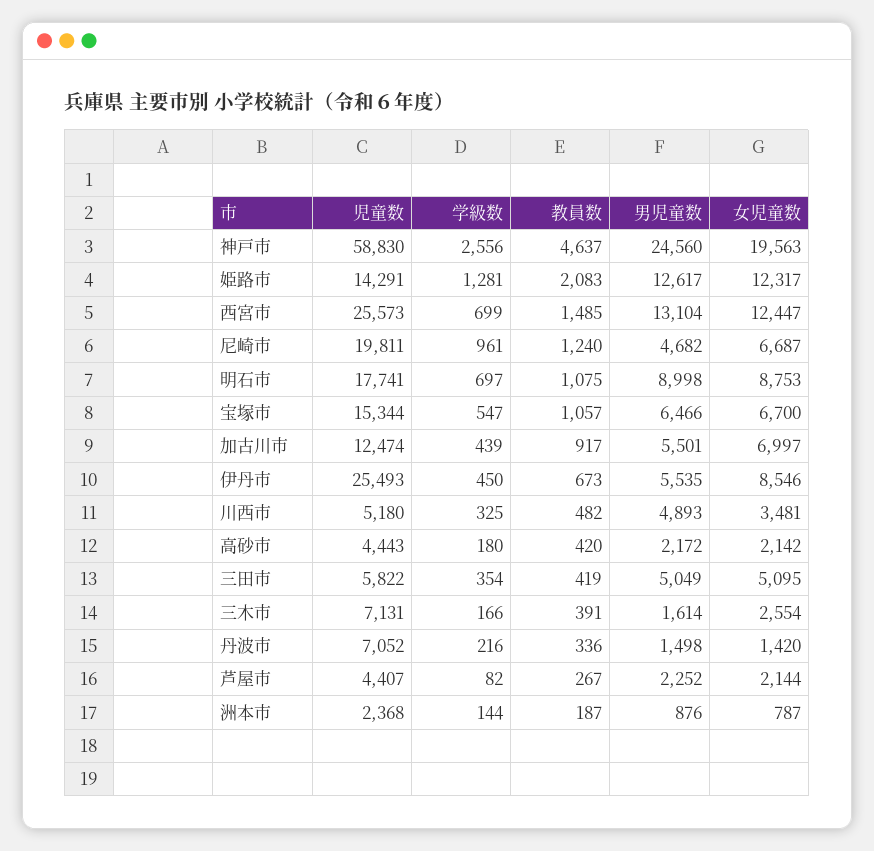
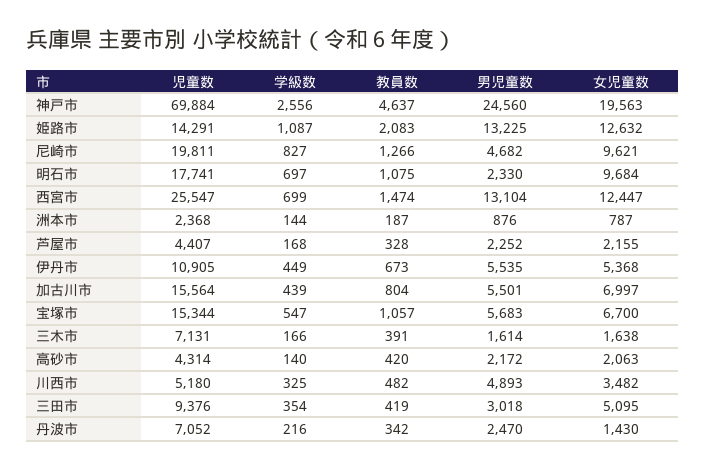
  {
    "児童数": {
-     "神戸市": 58830,
+     "神戸市": 69884,
      "姫路市": 14291,
-     "西宮市": 25573,
+     "西宮市": 25547,
      "尼崎市": 19811,
      "明石市": 17741,
      "宝塚市": 15344,
-     "加古川市": 12474,
+     "加古川市": 15564,
-     "伊丹市": 25493,
+     "伊丹市": 10905,
      "川西市": 5180,
-     "高砂市": 4443,
+     "高砂市": 4314,
-     "三田市": 5822,
+     "三田市": 9376,
      "三木市": 7131,
      "丹波市": 7052,
      "芦屋市": 4407,
      "洲本市": 2368
    },
    "学級数": {
      "神戸市": 2556,
-     "姫路市": 1281,
+     "姫路市": 1087,
      "西宮市": 699,
-     "尼崎市": 961,
+     "尼崎市": 827,
      "明石市": 697,
      "宝塚市": 547,
      "加古川市": 439,
-     "伊丹市": 450,
+     "伊丹市": 449,
      "川西市": 325,
-     "高砂市": 180,
+     "高砂市": 140,
      "三田市": 354,
      "三木市": 166,
      "丹波市": 216,
-     "芦屋市": 82,
+     "芦屋市": 168,
      "洲本市": 144
    },
    "教員数": {
      "神戸市": 4637,
      "姫路市": 2083,
-     "西宮市": 1485,
+     "西宮市": 1474,
-     "尼崎市": 1240,
+     "尼崎市": 1266,
      "明石市": 1075,
      "宝塚市": 1057,
-     "加古川市": 917,
+     "加古川市": 804,
      "伊丹市": 673,
      "川西市": 482,
      "高砂市": 420,
      "三田市": 419,
      "三木市": 391,
-     "丹波市": 336,
+     "丹波市": 342,
-     "芦屋市": 267,
+     "芦屋市": 328,
      "洲本市": 187
    },
    "男児童数": {
      "神戸市": 24560,
-     "姫路市": 12617,
+     "姫路市": 13225,
      "西宮市": 13104,
      "尼崎市": 4682,
-     "明石市": 8998,
+     "明石市": 2330,
-     "宝塚市": 6466,
+     "宝塚市": 5683,
      "加古川市": 5501,
      "伊丹市": 5535,
      "川西市": 4893,
      "高砂市": 2172,
-     "三田市": 5049,
+     "三田市": 3018,
      "三木市": 1614,
-     "丹波市": 1498,
+     "丹波市": 2470,
      "芦屋市": 2252,
      "洲本市": 876
    },
    "女児童数": {
      "神戸市": 19563,
-     "姫路市": 12317,
+     "姫路市": 12632,
      "西宮市": 12447,
-     "尼崎市": 6687,
+     "尼崎市": 9621,
-     "明石市": 8753,
+     "明石市": 9684,
      "宝塚市": 6700,
      "加古川市": 6997,
-     "伊丹市": 8546,
+     "伊丹市": 5368,
-     "川西市": 3481,
+     "川西市": 3482,
-     "高砂市": 2142,
+     "高砂市": 2063,
      "三田市": 5095,
-     "三木市": 2554,
+     "三木市": 1638,
-     "丹波市": 1420,
+     "丹波市": 1430,
-     "芦屋市": 2144,
+     "芦屋市": 2155,
      "洲本市": 787
    }
  }

